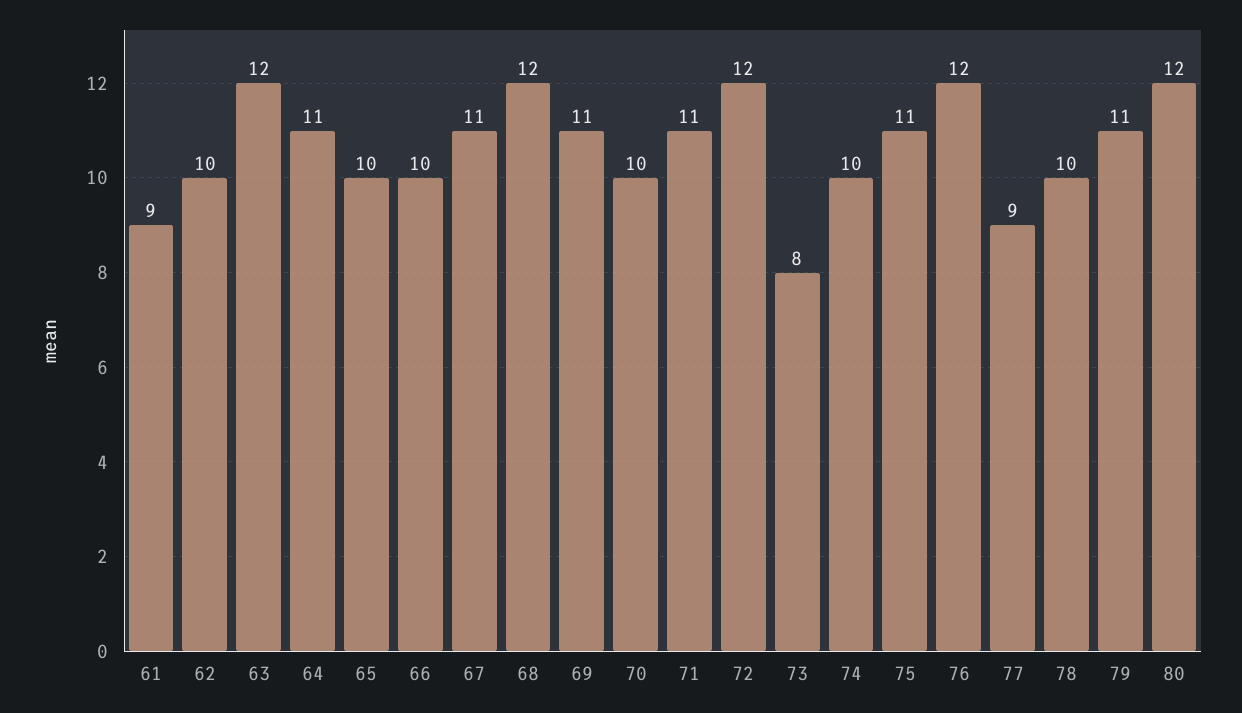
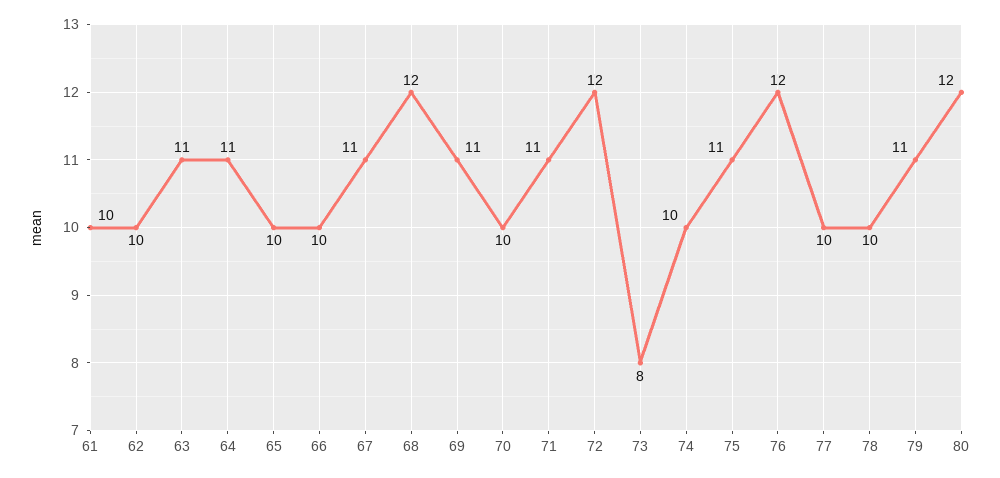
  {
-   "61": 9,
+   "61": 10,
    "62": 10,
-   "63": 12,
+   "63": 11,
    "64": 11,
    "65": 10,
    "66": 10,
    "67": 11,
    "68": 12,
    "69": 11,
    "70": 10,
    "71": 11,
    "72": 12,
    "73": 8,
    "74": 10,
    "75": 11,
    "76": 12,
-   "77": 9,
+   "77": 10,
    "78": 10,
    "79": 11,
    "80": 12
  }

